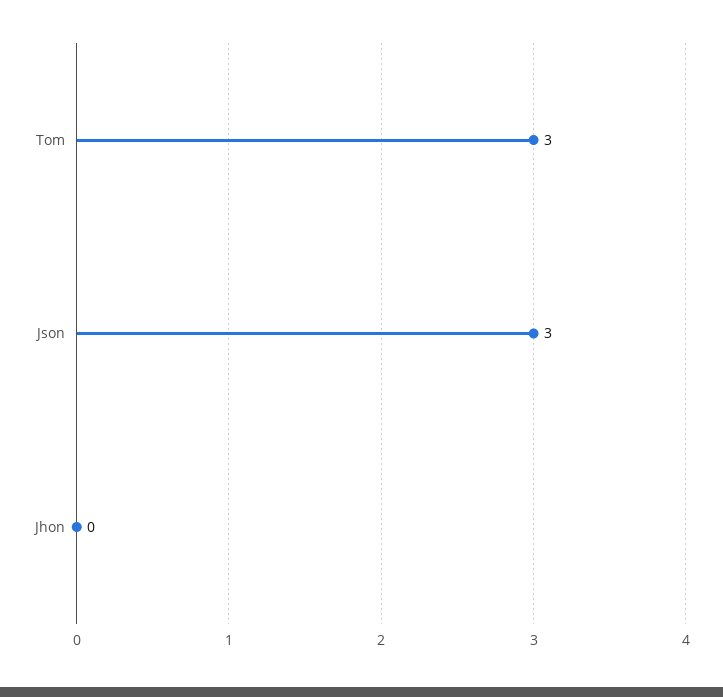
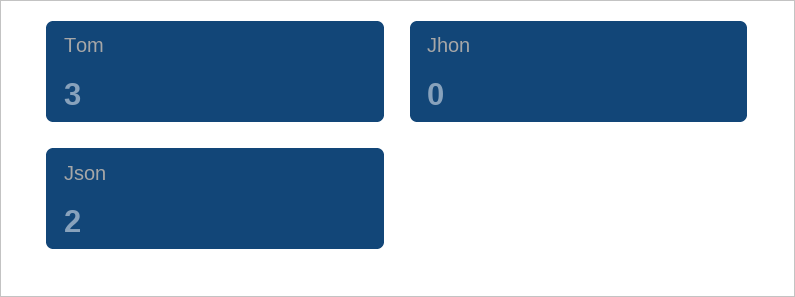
  {
    "Tom": 3,
-   "Json": 3,
+   "Json": 2,
    "Jhon": 0
  }

